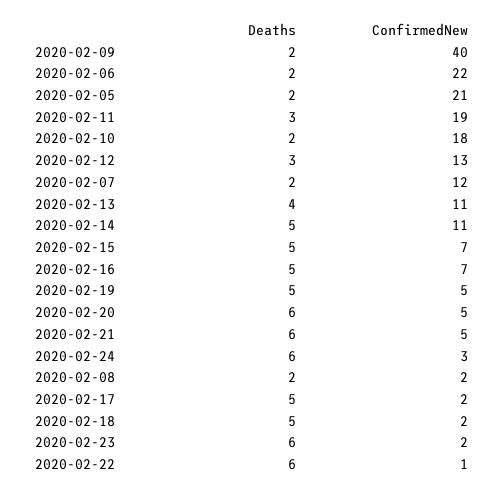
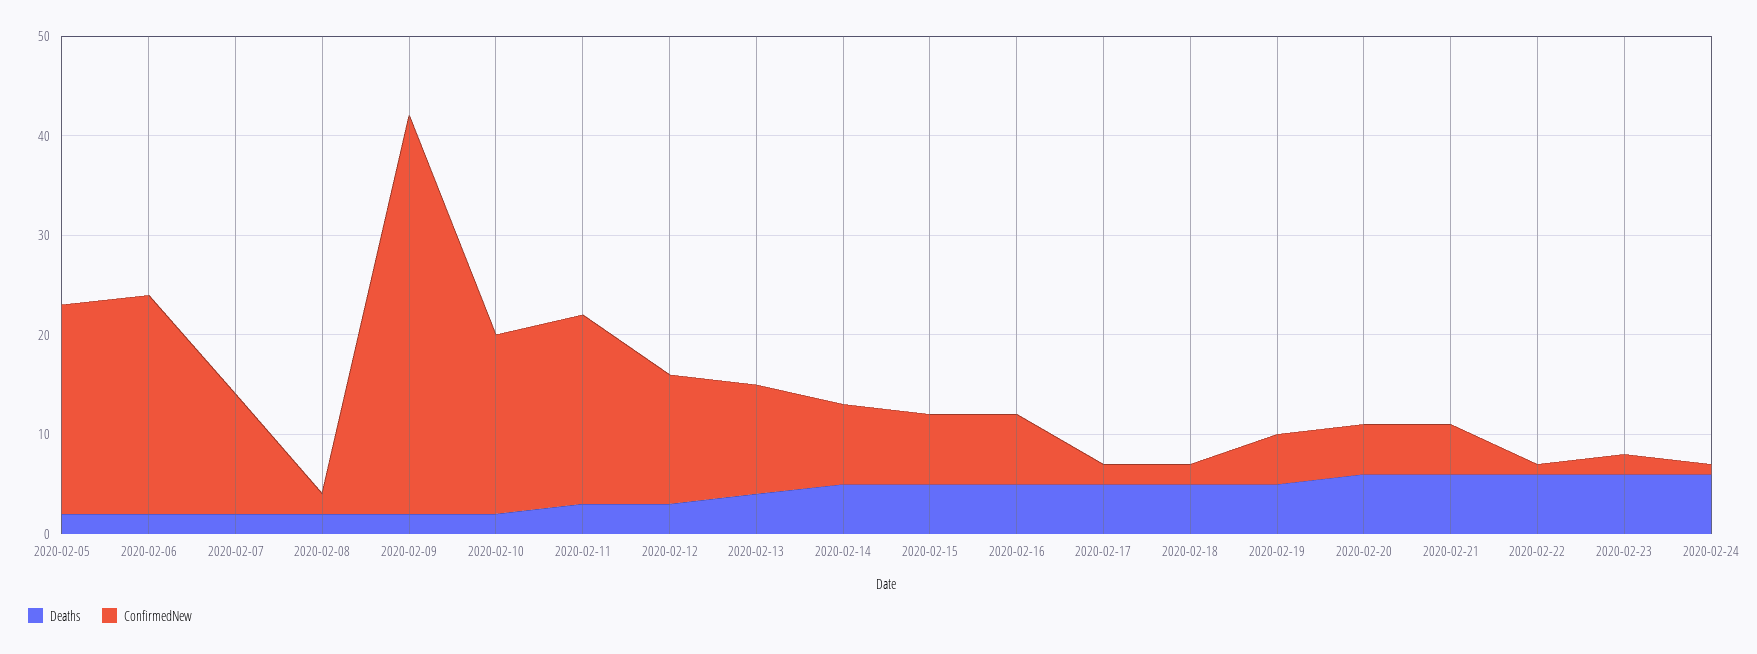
  {
    "Deaths": {
      "2020-02-09": 2,
      "2020-02-06": 2,
      "2020-02-05": 2,
      "2020-02-11": 3,
      "2020-02-10": 2,
      "2020-02-12": 3,
      "2020-02-07": 2,
      "2020-02-13": 4,
      "2020-02-14": 5,
      "2020-02-15": 5,
      "2020-02-16": 5,
      "2020-02-19": 5,
      "2020-02-20": 6,
      "2020-02-21": 6,
      "2020-02-24": 6,
      "2020-02-08": 2,
      "2020-02-17": 5,
      "2020-02-18": 5,
      "2020-02-23": 6,
      "2020-02-22": 6
    },
    "ConfirmedNew": {
      "2020-02-09": 40,
      "2020-02-06": 22,
      "2020-02-05": 21,
      "2020-02-11": 19,
      "2020-02-10": 18,
      "2020-02-12": 13,
      "2020-02-07": 12,
      "2020-02-13": 11,
-     "2020-02-14": 11,
+     "2020-02-14": 8,
      "2020-02-15": 7,
      "2020-02-16": 7,
      "2020-02-19": 5,
      "2020-02-20": 5,
      "2020-02-21": 5,
-     "2020-02-24": 3,
+     "2020-02-24": 1,
      "2020-02-08": 2,
      "2020-02-17": 2,
      "2020-02-18": 2,
      "2020-02-23": 2,
      "2020-02-22": 1
    }
  }

